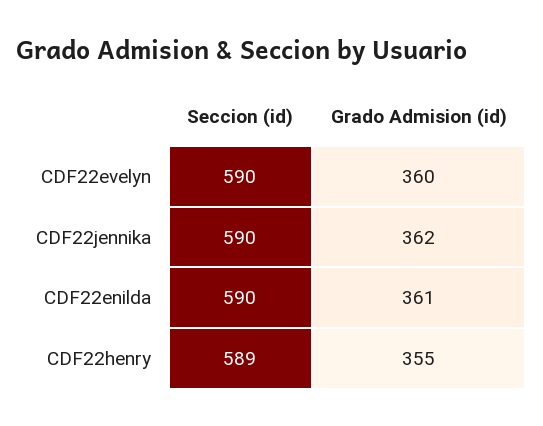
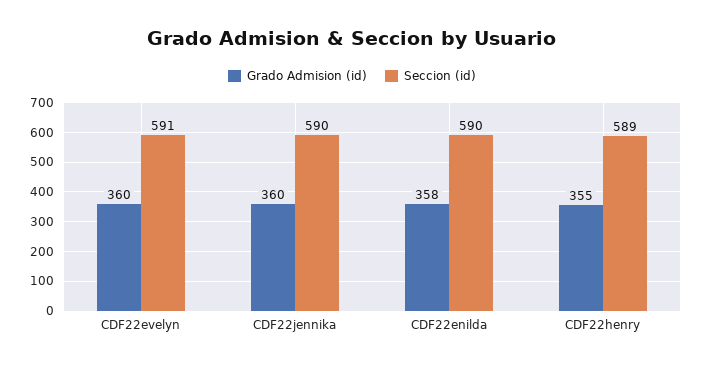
  {
    "Seccion (id)": {
-     "CDF22evelyn": 590,
+     "CDF22evelyn": 591,
      "CDF22jennika": 590,
      "CDF22enilda": 590,
      "CDF22henry": 589
    },
    "Grado Admision (id)": {
      "CDF22evelyn": 360,
-     "CDF22jennika": 362,
+     "CDF22jennika": 360,
-     "CDF22enilda": 361,
+     "CDF22enilda": 358,
      "CDF22henry": 355
    }
  }

